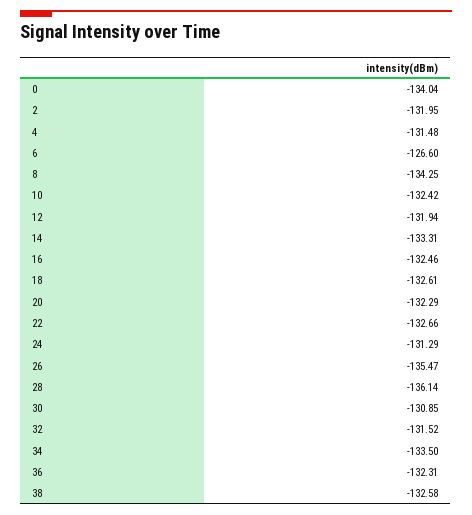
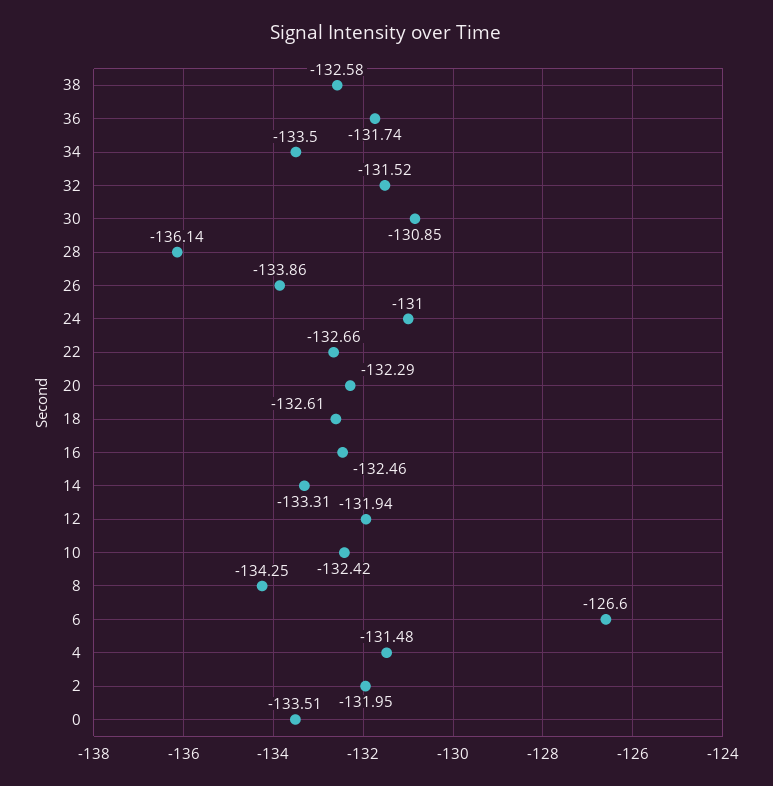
  {
-   "0": -134.04,
+   "0": -133.51,
    "2": -131.95,
    "4": -131.48,
    "6": -126.6,
    "8": -134.25,
    "10": -132.42,
    "12": -131.94,
    "14": -133.31,
    "16": -132.46,
    "18": -132.61,
    "20": -132.29,
    "22": -132.66,
-   "24": -131.29,
+   "24": -131,
-   "26": -135.47,
+   "26": -133.86,
    "28": -136.14,
    "30": -130.85,
    "32": -131.52,
    "34": -133.5,
-   "36": -132.31,
+   "36": -131.74,
    "38": -132.58
  }

